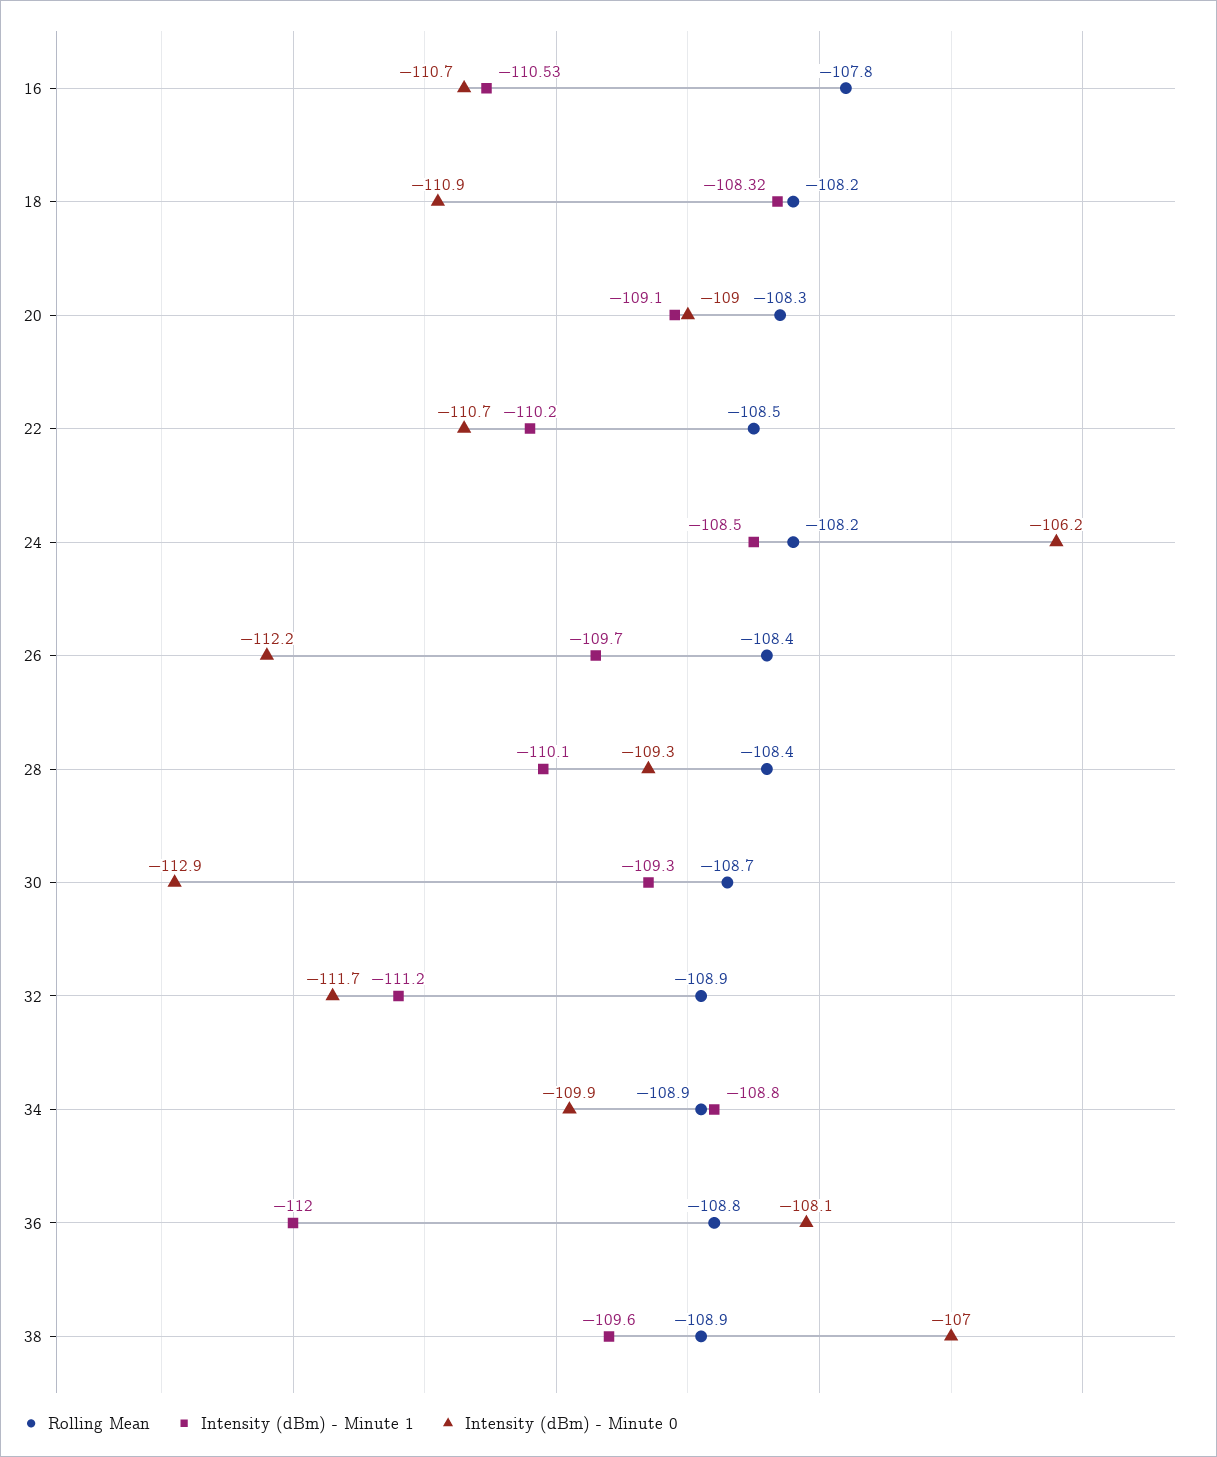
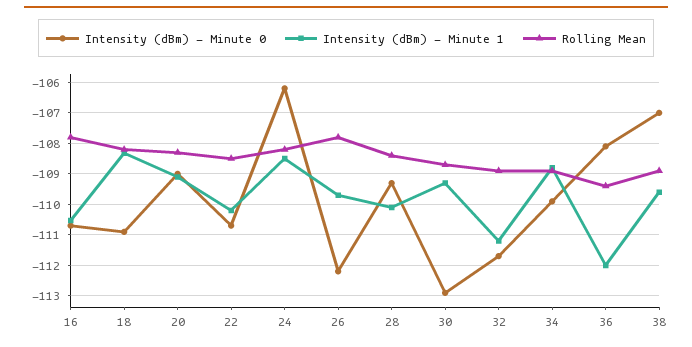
  {
    "Rolling Mean": {
      "16": -107.8,
      "18": -108.2,
      "20": -108.3,
      "22": -108.5,
      "24": -108.2,
-     "26": -108.4,
+     "26": -107.8,
      "28": -108.4,
      "30": -108.7,
      "32": -108.9,
      "34": -108.9,
-     "36": -108.8,
+     "36": -109.4,
      "38": -108.9
    },
    "Intensity (dBm) - Minute 1": {
      "16": -110.53,
      "18": -108.32,
      "20": -109.1,
      "22": -110.2,
      "24": -108.5,
      "26": -109.7,
      "28": -110.1,
      "30": -109.3,
      "32": -111.2,
      "34": -108.8,
      "36": -112,
      "38": -109.6
    },
    "Intensity (dBm) - Minute 0": {
      "16": -110.7,
      "18": -110.9,
      "20": -109,
      "22": -110.7,
      "24": -106.2,
      "26": -112.2,
      "28": -109.3,
      "30": -112.9,
      "32": -111.7,
      "34": -109.9,
      "36": -108.1,
      "38": -107
    }
  }

